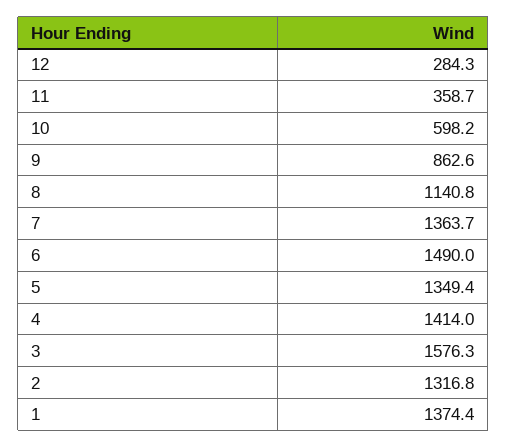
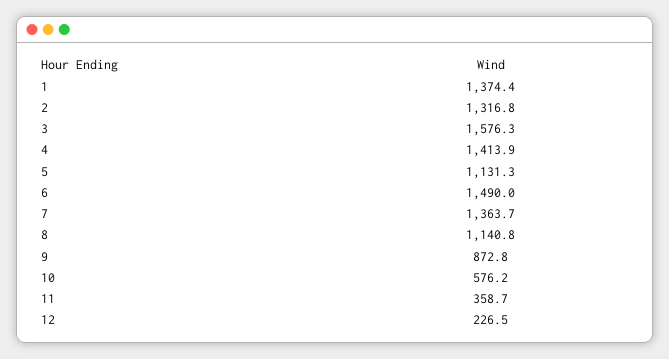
  {
-   "12": 284.3,
+   "12": 226.5,
    "11": 358.7,
-   "10": 598.2,
+   "10": 576.2,
-   "9": 862.6,
+   "9": 872.8,
    "8": 1140.8,
    "7": 1363.7,
    "6": 1490,
-   "5": 1349.4,
+   "5": 1131.3,
-   "4": 1414,
+   "4": 1413.9,
    "3": 1576.3,
    "2": 1316.8,
    "1": 1374.4
  }

